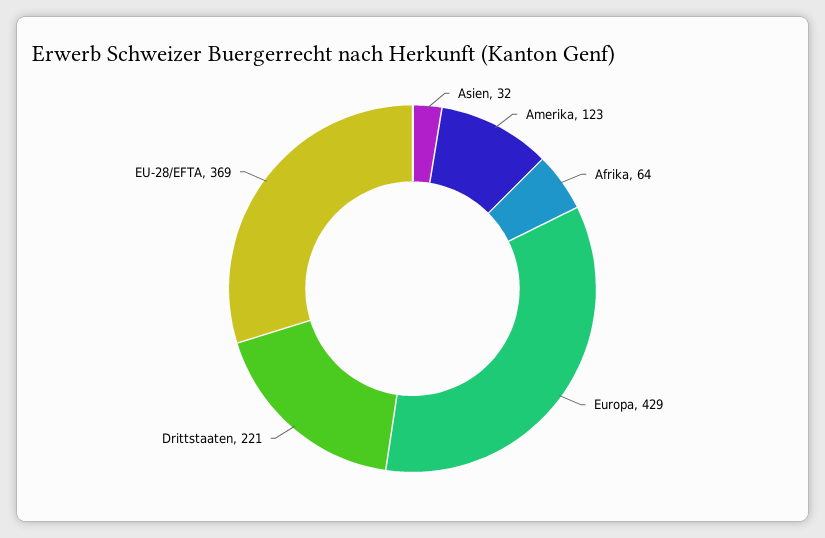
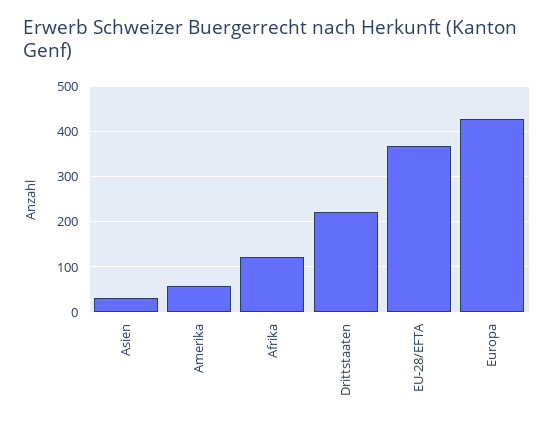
  {
    "Asien": 32,
-   "Amerika": 123,
+   "Amerika": 60,
-   "Afrika": 64,
+   "Afrika": 120,
    "Europa": 429,
    "Drittstaaten": 221,
    "EU-28/EFTA": 369
  }

